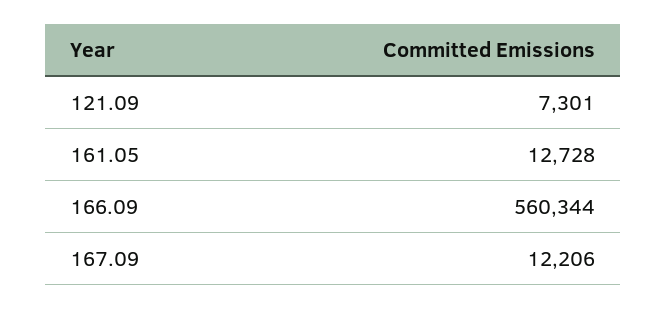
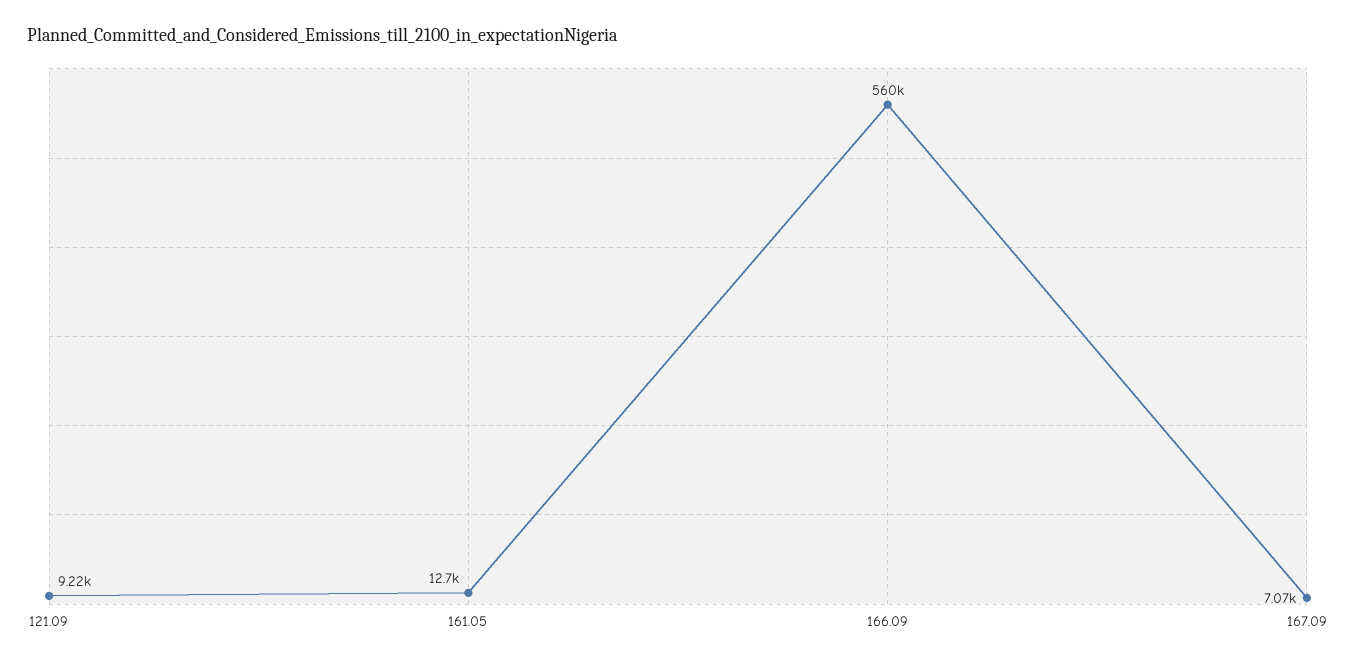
  {
-   "121.09": 7301,
+   "121.09": 9220,
    "161.05": 12728,
    "166.09": 560344,
-   "167.09": 12206
+   "167.09": 7070
  }

